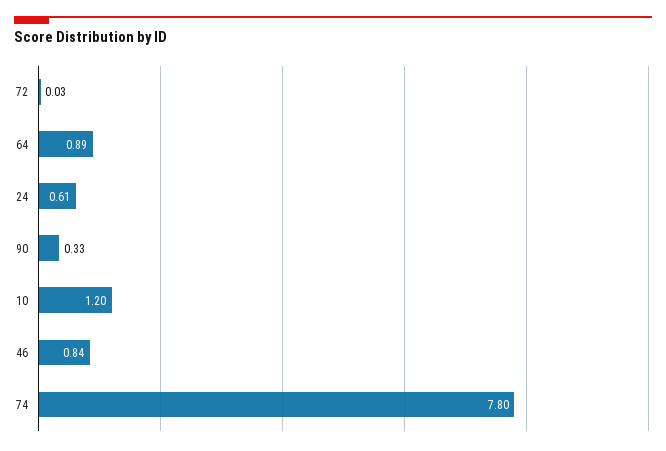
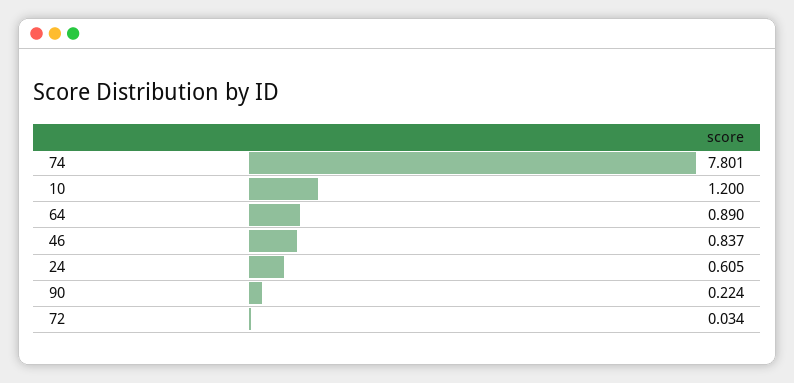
  {
    "72": 0.034,
    "64": 0.89,
    "24": 0.605,
-   "90": 0.33,
+   "90": 0.224,
    "10": 1.2,
    "46": 0.837,
    "74": 7.801
  }

